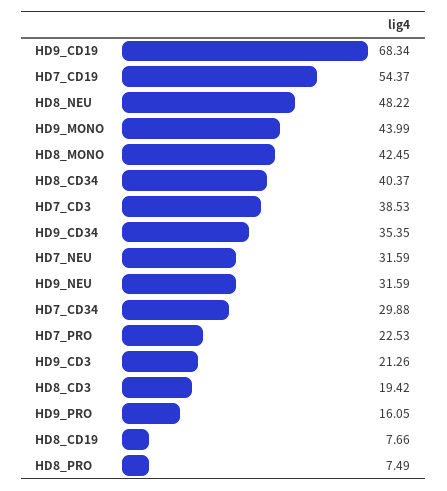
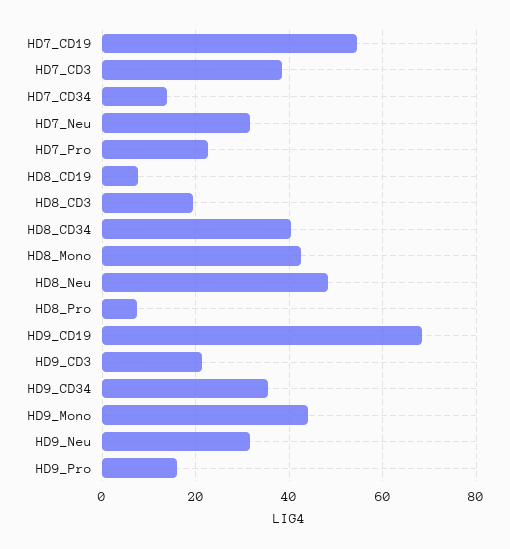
  {
    "HD9_CD19": 68.34,
    "HD7_CD19": 54.37,
    "HD8_NEU": 48.22,
    "HD9_MONO": 43.99,
    "HD8_MONO": 42.45,
    "HD8_CD34": 40.37,
    "HD7_CD3": 38.53,
    "HD9_CD34": 35.35,
    "HD7_NEU": 31.59,
    "HD9_NEU": 31.59,
-   "HD7_CD34": 29.88,
+   "HD7_CD34": 14,
    "HD7_PRO": 22.53,
    "HD9_CD3": 21.26,
    "HD8_CD3": 19.42,
    "HD9_PRO": 16.05,
    "HD8_CD19": 7.66,
    "HD8_PRO": 7.49
  }

